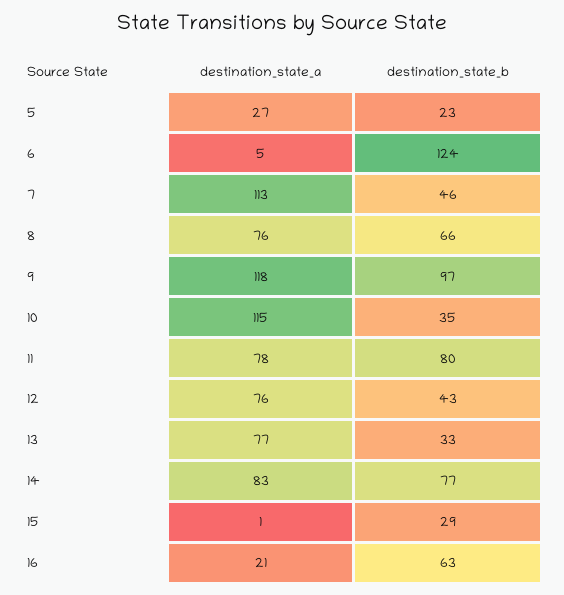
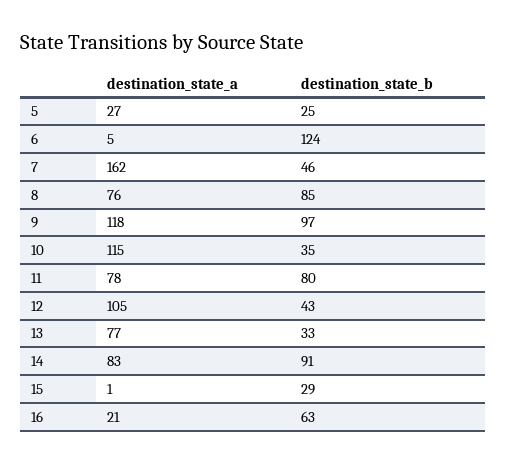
  {
    "destination_state_a": {
      "5": 27,
      "6": 5,
-     "7": 113,
+     "7": 162,
      "8": 76,
      "9": 118,
      "10": 115,
      "11": 78,
-     "12": 76,
+     "12": 105,
      "13": 77,
      "14": 83,
      "15": 1,
      "16": 21
    },
    "destination_state_b": {
-     "5": 23,
+     "5": 25,
      "6": 124,
      "7": 46,
-     "8": 66,
+     "8": 85,
      "9": 97,
      "10": 35,
      "11": 80,
      "12": 43,
      "13": 33,
-     "14": 77,
+     "14": 91,
      "15": 29,
      "16": 63
    }
  }

